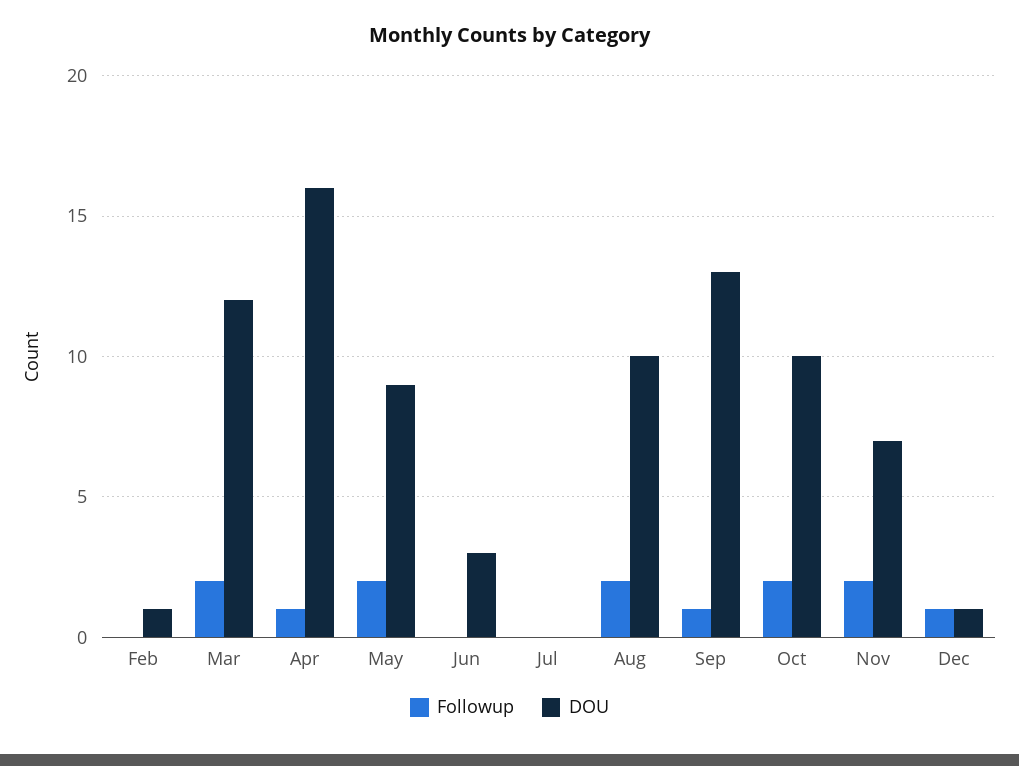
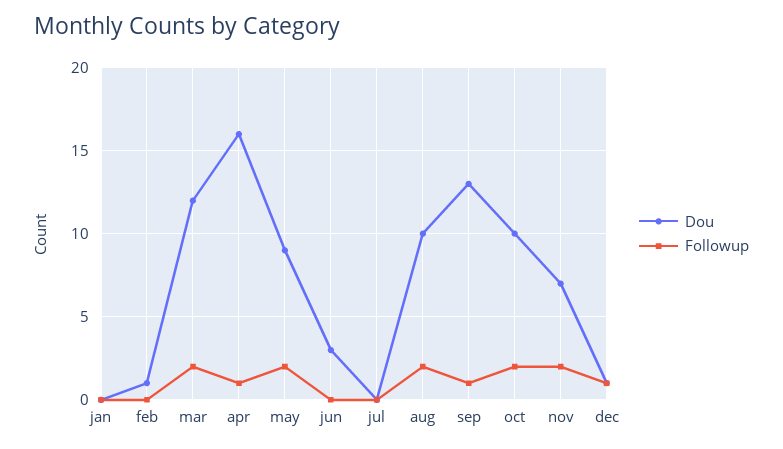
  {
    "Followup": {
      "Feb": 0,
      "Mar": 2,
      "Apr": 1,
      "May": 2,
      "Jun": 0,
      "Jul": 0,
      "Aug": 2,
      "Sep": 1,
      "Oct": 2,
      "Nov": 2,
-     "Dec": 1
+     "Dec": 1,
+     "jan": 0
    },
    "DOU": {
      "Feb": 1,
      "Mar": 12,
      "Apr": 16,
      "May": 9,
      "Jun": 3,
      "Jul": 0,
      "Aug": 10,
      "Sep": 13,
      "Oct": 10,
      "Nov": 7,
-     "Dec": 1
+     "Dec": 1,
+     "jan": 0
    }
  }

